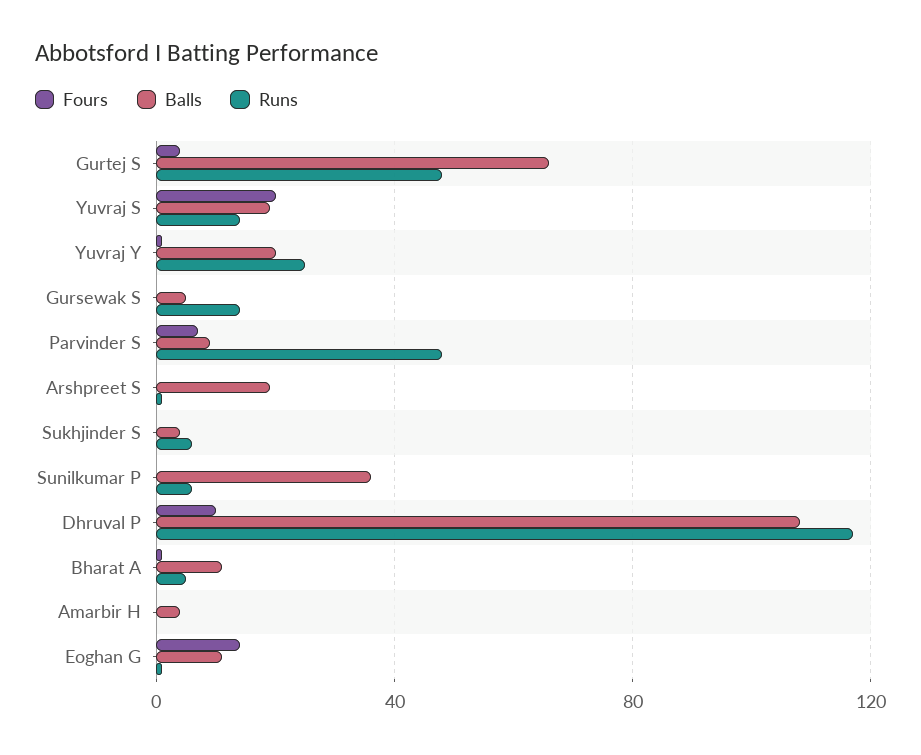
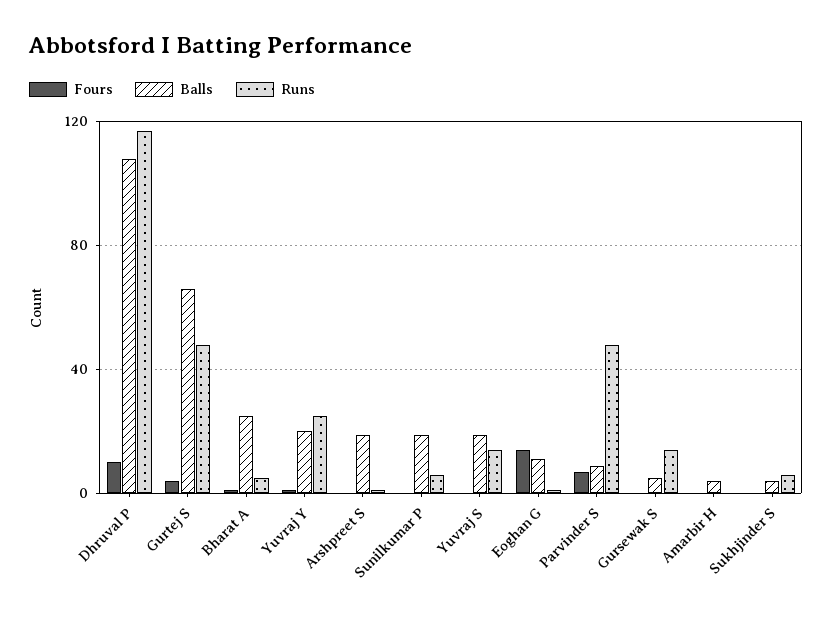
  {
    "Fours": {
      "Gurtej S": 5,
-     "Yuvraj S": 20,
+     "Yuvraj S": 0,
      "Yuvraj Y": 0,
      "Gursewak S": 0,
      "Parvinder S": 5,
      "Arshpreet S": 0,
      "Sukhjinder S": 0,
      "Sunilkumar P": 0,
      "Dhruval P": 10,
      "Bharat A": 0,
      "Amarbir H": 0,
      "Eoghan G": 15
    },
    "Balls": {
      "Gurtej S": 65,
      "Yuvraj S": 20,
      "Yuvraj Y": 20,
      "Gursewak S": 5,
      "Parvinder S": 10,
      "Arshpreet S": 20,
      "Sukhjinder S": 5,
-     "Sunilkumar P": 35,
+     "Sunilkumar P": 20,
      "Dhruval P": 110,
-     "Bharat A": 10,
+     "Bharat A": 25,
      "Amarbir H": 5,
      "Eoghan G": 10
    },
    "Runs": {
      "Gurtej S": 50,
      "Yuvraj S": 15,
      "Yuvraj Y": 25,
      "Gursewak S": 15,
      "Parvinder S": 50,
      "Arshpreet S": 0,
      "Sukhjinder S": 5,
      "Sunilkumar P": 5,
      "Dhruval P": 115,
      "Bharat A": 5,
      "Amarbir H": 0,
      "Eoghan G": 0
    }
  }

